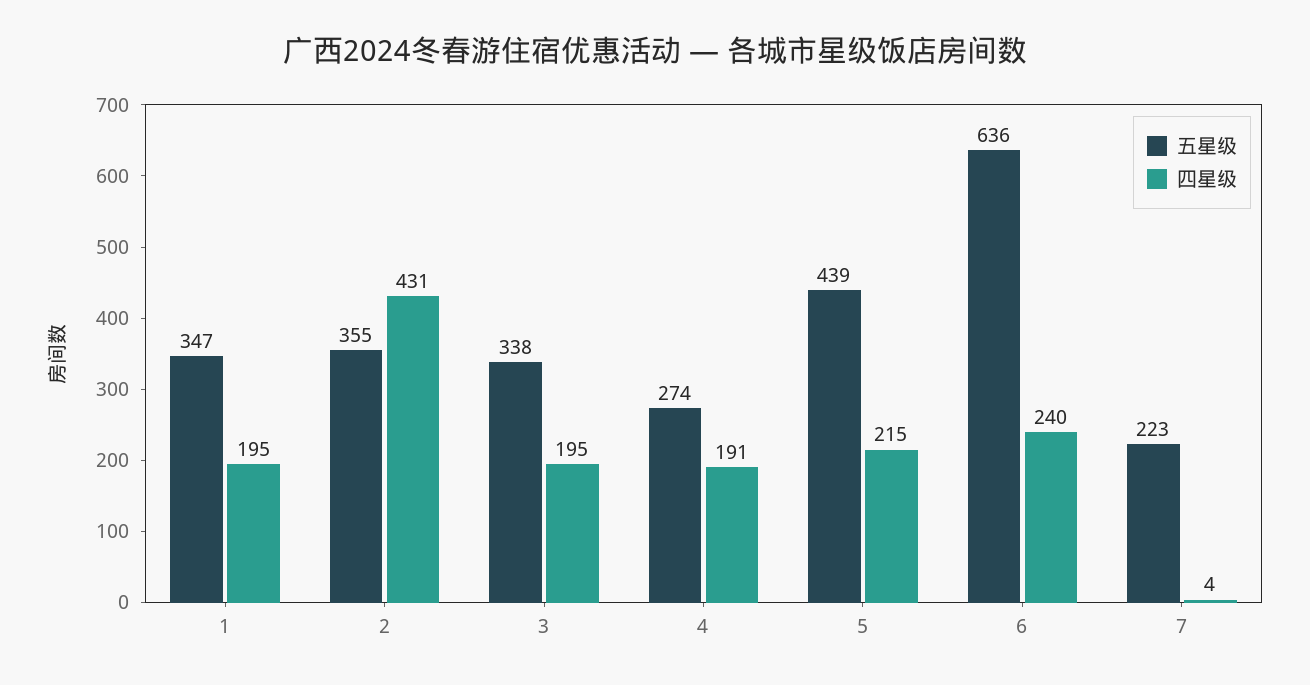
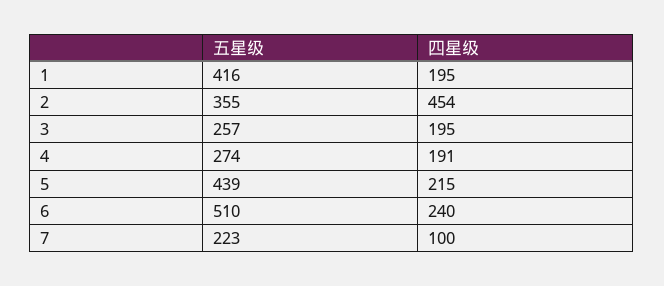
  {
    "五星级": {
-     "1": 347,
+     "1": 416,
      "2": 355,
-     "3": 338,
+     "3": 257,
      "4": 274,
      "5": 439,
-     "6": 636,
+     "6": 510,
      "7": 223
    },
    "四星级": {
      "1": 195,
-     "2": 431,
+     "2": 454,
      "3": 195,
      "4": 191,
      "5": 215,
      "6": 240,
-     "7": 4
+     "7": 100
    }
  }

